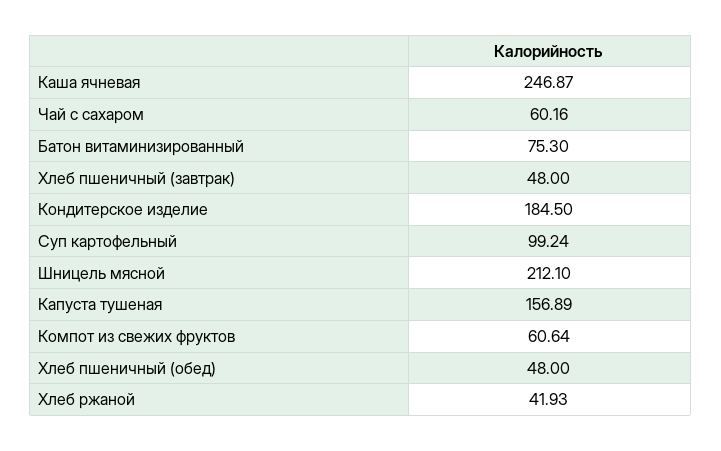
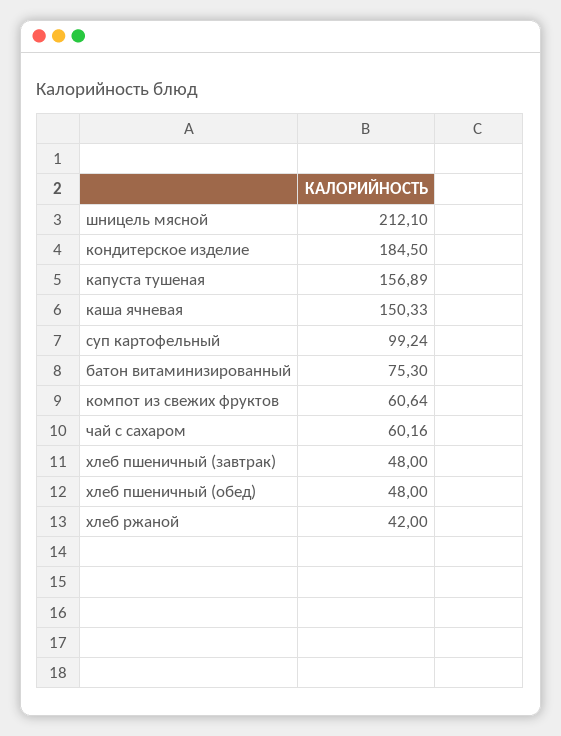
  {
-   "Каша ячневая": 246.87,
+   "Каша ячневая": 150.33,
    "Чай с сахаром": 60.16,
    "Батон витаминизированный": 75.3,
    "Хлеб пшеничный (завтрак)": 48,
    "Кондитерское изделие": 184.5,
    "Суп картофельный": 99.24,
    "Шницель мясной": 212.1,
    "Капуста тушеная": 156.89,
    "Компот из свежих фруктов": 60.64,
    "Хлеб пшеничный (обед)": 48,
-   "Хлеб ржаной": 41.93
+   "Хлеб ржаной": 42
  }

